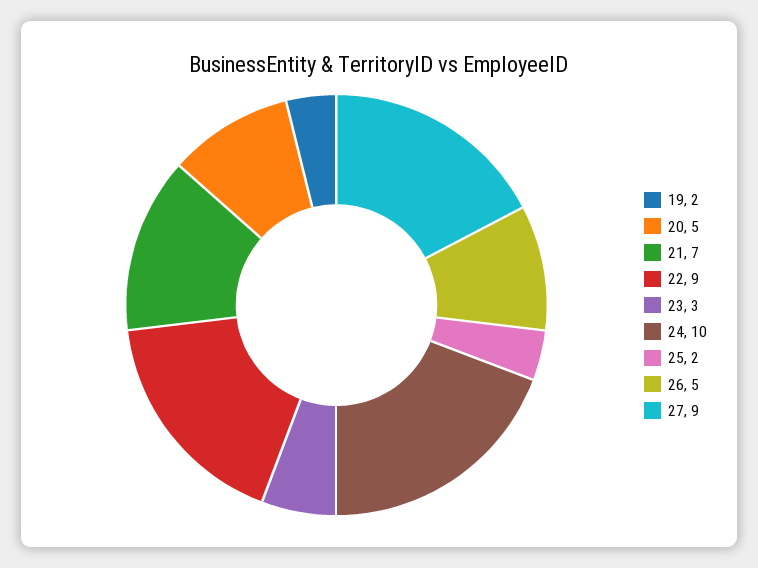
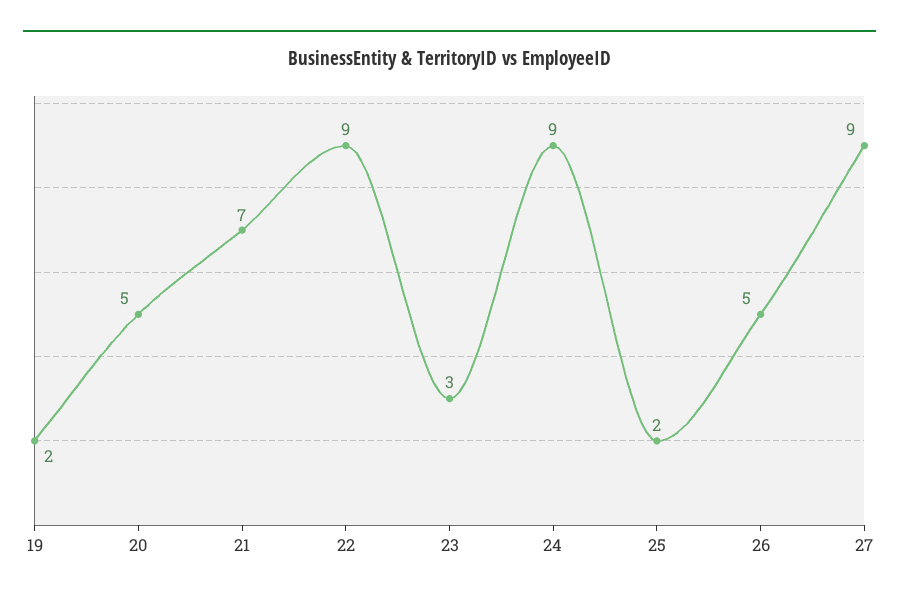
  {
    "19": 2,
    "20": 5,
    "21": 7,
    "22": 9,
    "23": 3,
-   "24": 10,
+   "24": 9,
    "25": 2,
    "26": 5,
    "27": 9
  }

